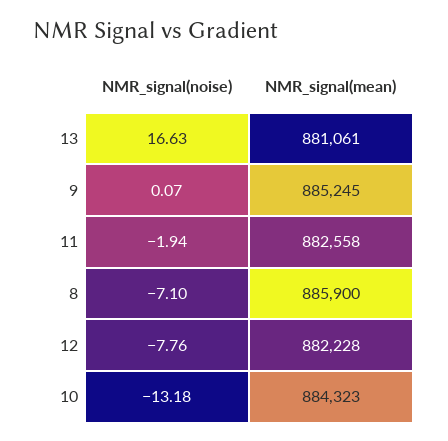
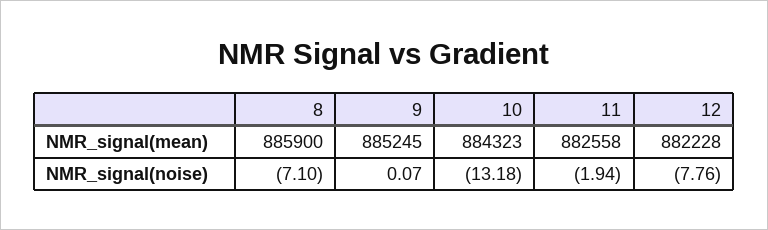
  {
    "NMR_signal(noise)": {
-     "13": 16.63,
      "9": 0.07,
      "11": -1.94,
      "8": -7.1,
      "12": -7.76,
      "10": -13.18
    },
    "NMR_signal(mean)": {
-     "13": 881061,
      "9": 885245,
      "11": 882558,
      "8": 885900,
      "12": 882228,
      "10": 884323
    }
  }

